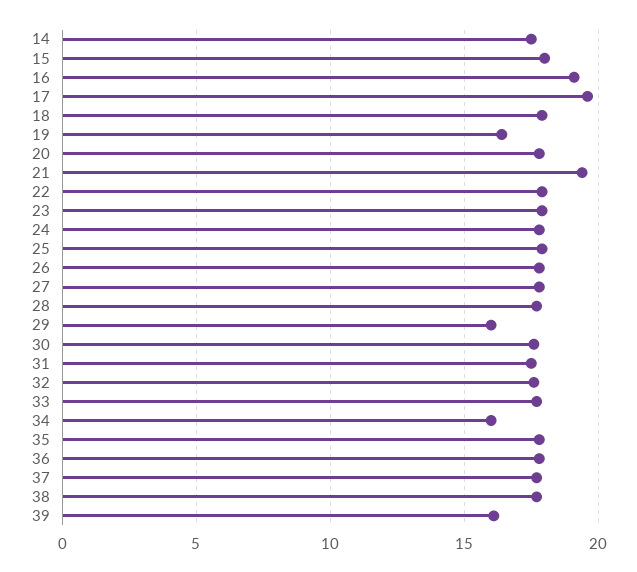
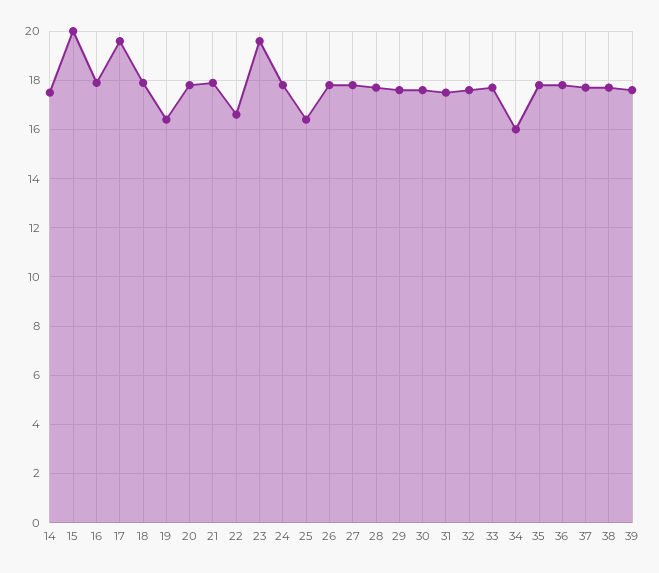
  {
    "14": 17.5,
-   "15": 18,
+   "15": 20,
-   "16": 19,
+   "16": 18,
    "17": 19.5,
    "18": 18,
    "19": 16.5,
    "20": 18,
-   "21": 19.5,
+   "21": 18,
-   "22": 18,
+   "22": 16.5,
-   "23": 18,
+   "23": 19.5,
    "24": 18,
-   "25": 18,
+   "25": 16.5,
    "26": 18,
    "27": 18,
    "28": 17.5,
-   "29": 16,
+   "29": 17.5,
    "30": 17.5,
    "31": 17.5,
    "32": 17.5,
    "33": 17.5,
    "34": 16,
    "35": 18,
    "36": 18,
    "37": 17.5,
    "38": 17.5,
-   "39": 16
+   "39": 17.5
  }

